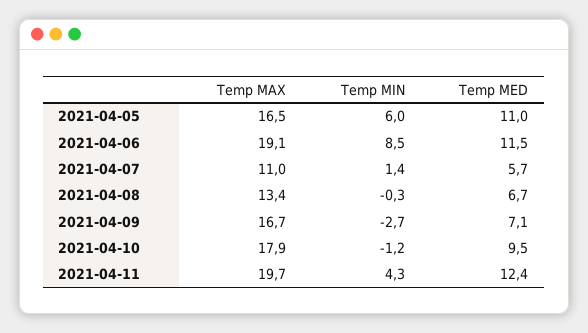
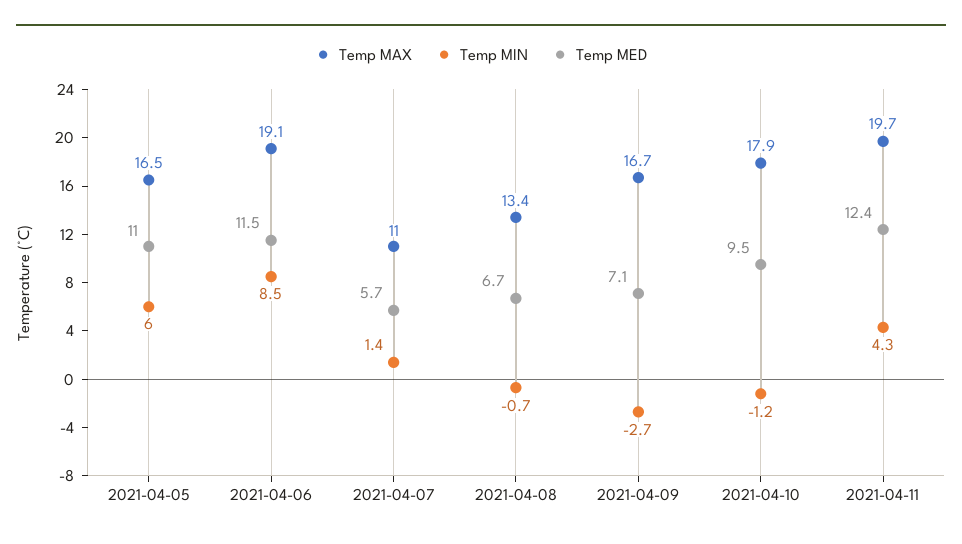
  {
    "Temp MAX": {
      "2021-04-05": 16.5,
      "2021-04-06": 19.1,
      "2021-04-07": 11,
      "2021-04-08": 13.4,
      "2021-04-09": 16.7,
      "2021-04-10": 17.9,
      "2021-04-11": 19.7
    },
    "Temp MIN": {
      "2021-04-05": 6,
      "2021-04-06": 8.5,
      "2021-04-07": 1.4,
-     "2021-04-08": -0.3,
+     "2021-04-08": -0.7,
      "2021-04-09": -2.7,
      "2021-04-10": -1.2,
      "2021-04-11": 4.3
    },
    "Temp MED": {
      "2021-04-05": 11,
      "2021-04-06": 11.5,
      "2021-04-07": 5.7,
      "2021-04-08": 6.7,
      "2021-04-09": 7.1,
      "2021-04-10": 9.5,
      "2021-04-11": 12.4
    }
  }

